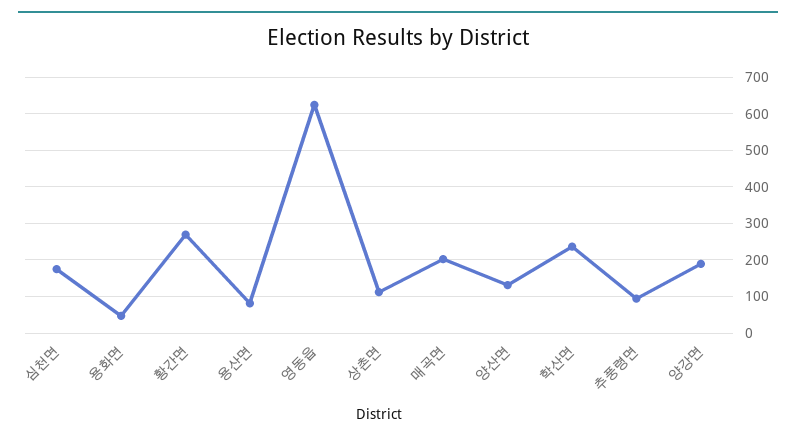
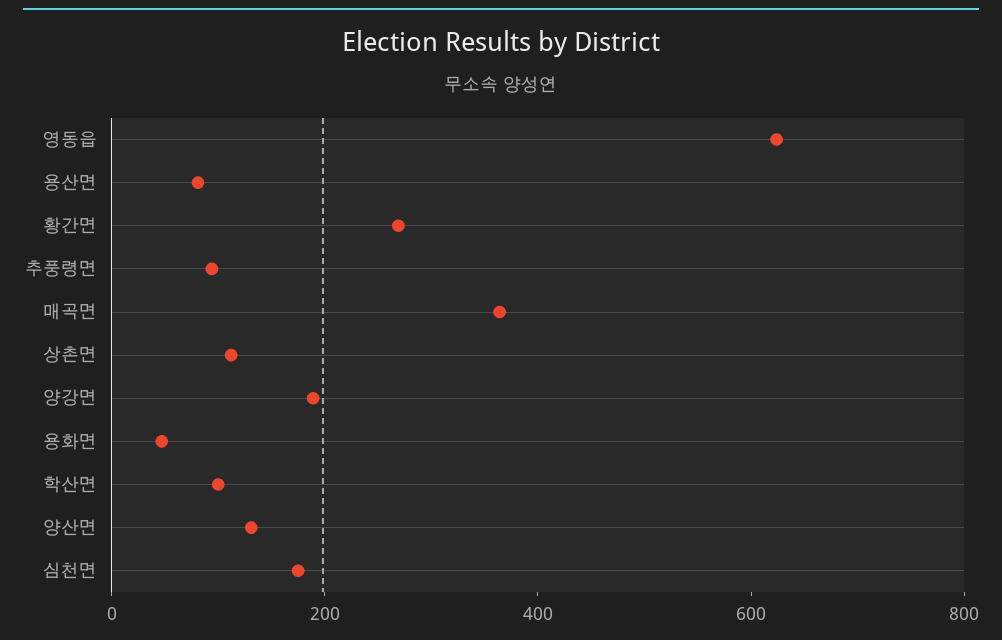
  {
    "심천면": 180,
    "용화면": 40,
    "황간면": 260,
    "용산면": 80,
    "영동읍": 620,
    "상촌면": 120,
-   "매곡면": 200,
+   "매곡면": 350,
    "양산면": 140,
-   "학산면": 240,
+   "학산면": 100,
    "추풍령면": 100,
    "양강면": 180
  }

